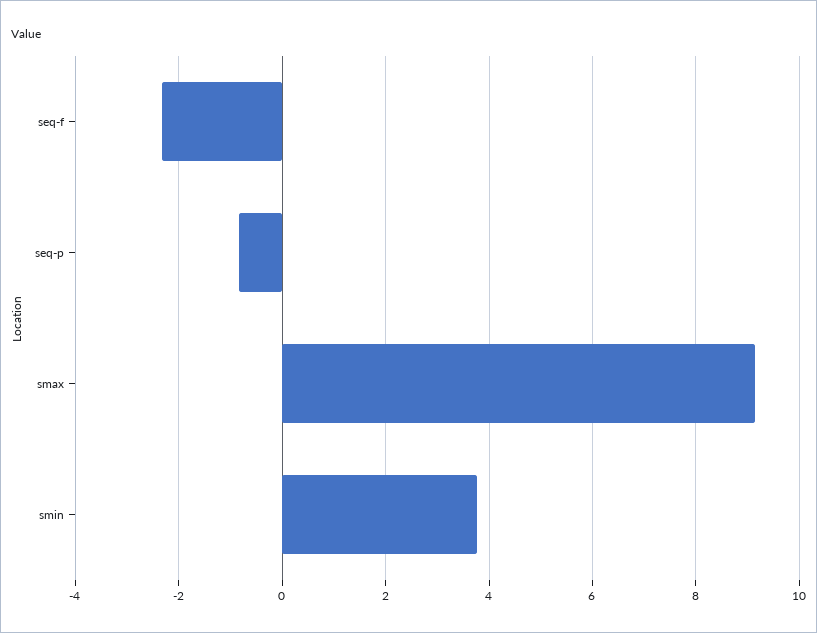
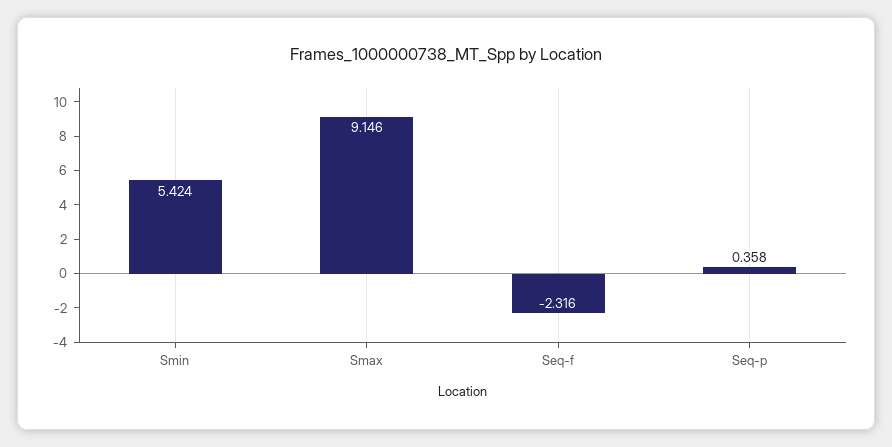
  {
    "seq-f": -2.316,
-   "seq-p": -0.8,
+   "seq-p": 0.358,
    "smax": 9.146,
-   "smin": 3.8
+   "smin": 5.424
  }

